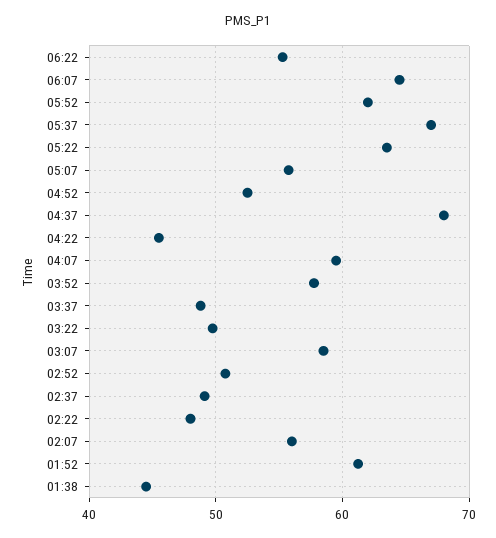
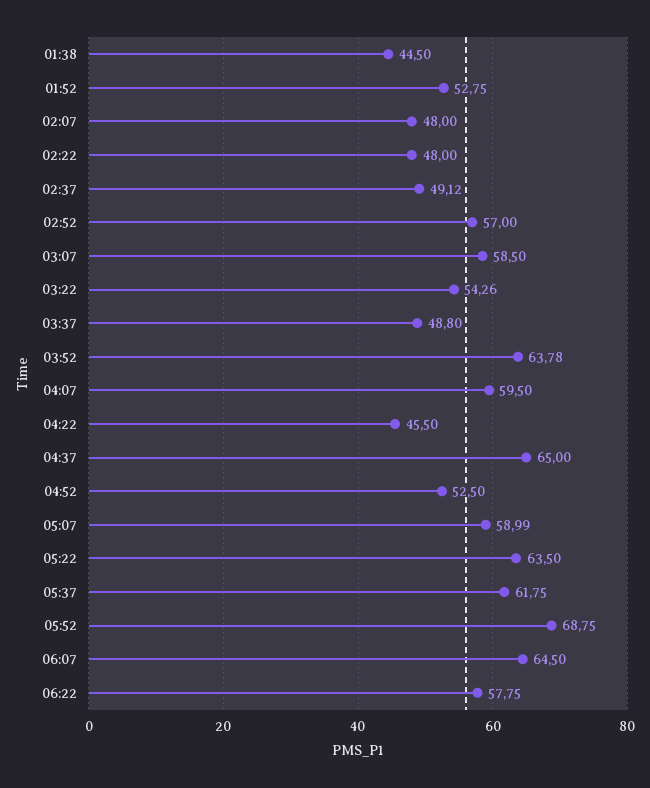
  {
-   "06:22": 55,
+   "06:22": 57.75,
    "06:07": 64.5,
-   "05:52": 62,
+   "05:52": 68.75,
-   "05:37": 67,
+   "05:37": 61.75,
    "05:22": 63.5,
-   "05:07": 56,
+   "05:07": 58.99,
    "04:52": 52.5,
-   "04:37": 68,
+   "04:37": 65,
    "04:22": 45.5,
    "04:07": 59.5,
-   "03:52": 58,
+   "03:52": 63.78,
    "03:37": 48.8,
-   "03:22": 50,
+   "03:22": 54.26,
    "03:07": 58.5,
-   "02:52": 51,
+   "02:52": 57,
    "02:37": 49.12,
    "02:22": 48,
-   "02:07": 56,
+   "02:07": 48,
-   "01:52": 61,
+   "01:52": 52.75,
    "01:38": 44.5
  }

